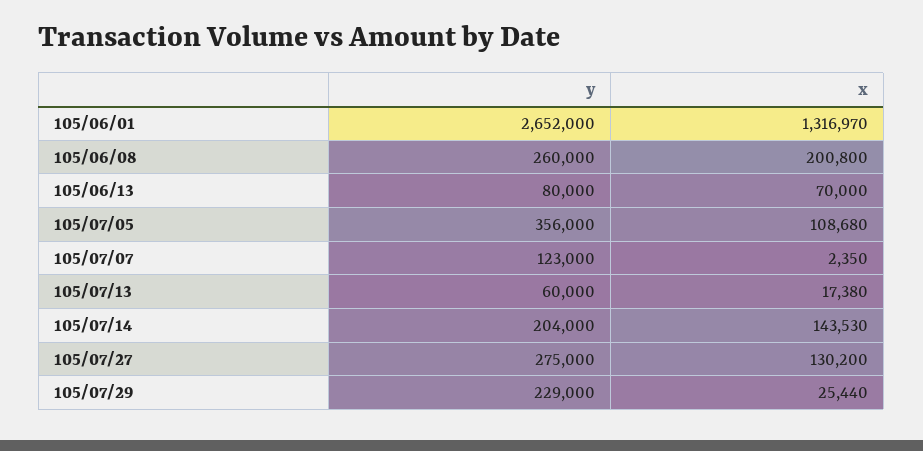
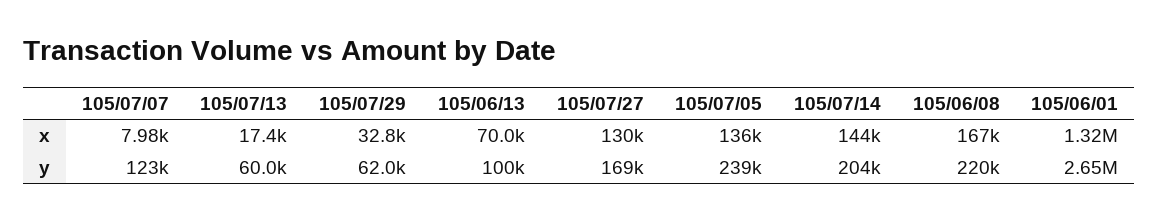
  {
    "y": {
      "105/06/01": 2652000,
-     "105/06/08": 260000,
+     "105/06/08": 220000,
-     "105/06/13": 80000,
+     "105/06/13": 100000,
-     "105/07/05": 356000,
+     "105/07/05": 239000,
      "105/07/07": 123000,
      "105/07/13": 60000,
      "105/07/14": 204000,
-     "105/07/27": 275000,
+     "105/07/27": 169000,
-     "105/07/29": 229000
+     "105/07/29": 62000
    },
    "x": {
      "105/06/01": 1316970,
-     "105/06/08": 200800,
+     "105/06/08": 167000,
      "105/06/13": 70000,
-     "105/07/05": 108680,
+     "105/07/05": 136000,
-     "105/07/07": 2350,
+     "105/07/07": 7980,
      "105/07/13": 17380,
      "105/07/14": 143530,
      "105/07/27": 130200,
-     "105/07/29": 25440
+     "105/07/29": 32800
    }
  }

